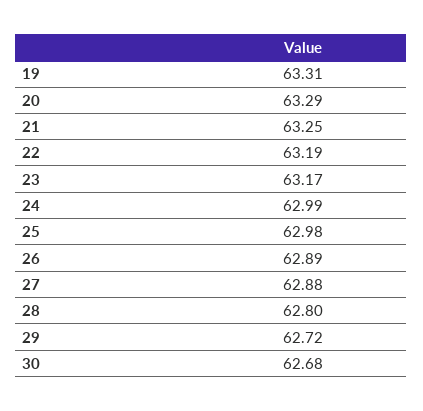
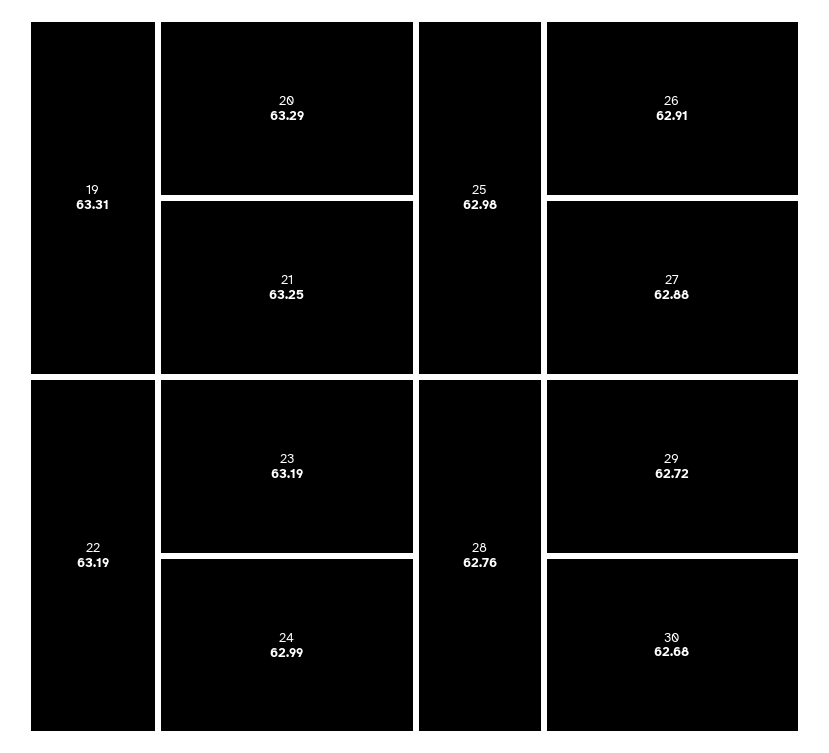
  {
    "19": 63.31,
    "20": 63.29,
    "21": 63.25,
    "22": 63.19,
-   "23": 63.17,
+   "23": 63.19,
    "24": 62.99,
    "25": 62.98,
-   "26": 62.89,
+   "26": 62.91,
    "27": 62.88,
-   "28": 62.8,
+   "28": 62.76,
    "29": 62.72,
    "30": 62.68
  }

